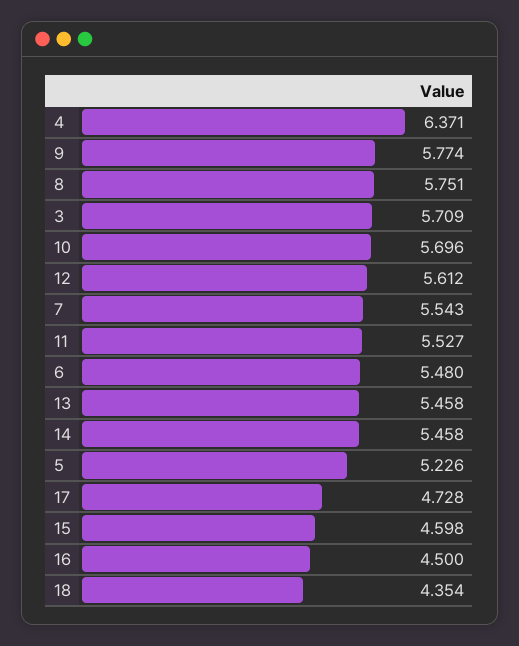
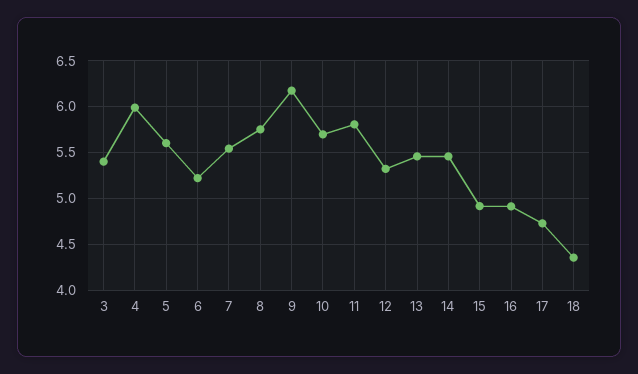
  {
-   "4": 6.371,
+   "4": 6,
-   "9": 5.774,
+   "9": 6.2,
    "8": 5.751,
-   "3": 5.709,
+   "3": 5.4,
    "10": 5.696,
-   "12": 5.612,
+   "12": 5.3,
    "7": 5.543,
-   "11": 5.527,
+   "11": 5.8,
-   "6": 5.48,
+   "6": 5.2,
    "13": 5.458,
    "14": 5.458,
-   "5": 5.226,
+   "5": 5.6,
    "17": 4.728,
-   "15": 4.598,
+   "15": 4.9,
-   "16": 4.5,
+   "16": 4.9,
    "18": 4.354
  }

